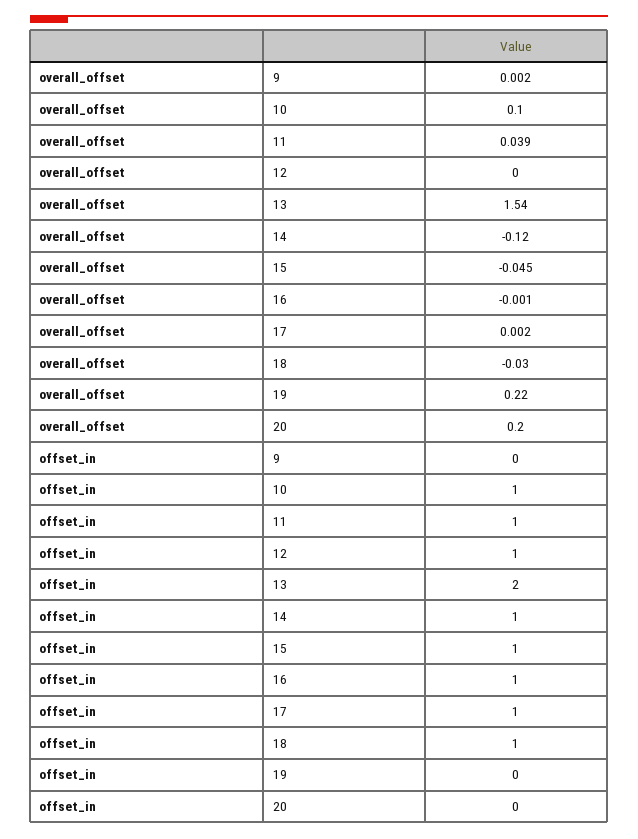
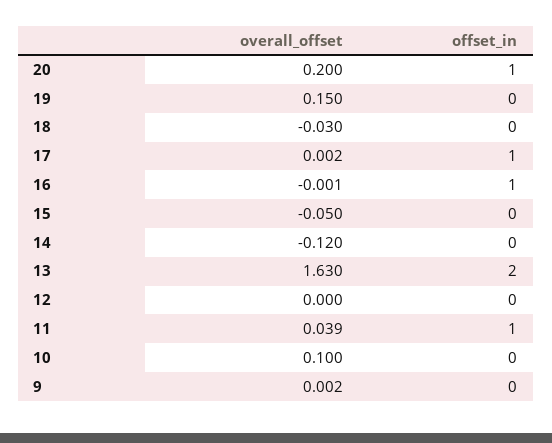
  {
    "overall_offset": {
      "9": 0.002,
      "10": 0.1,
      "11": 0.039,
      "12": 0,
-     "13": 1.54,
+     "13": 1.63,
      "14": -0.12,
-     "15": -0.045,
+     "15": -0.05,
      "16": -0.001,
      "17": 0.002,
      "18": -0.03,
-     "19": 0.22,
+     "19": 0.15,
      "20": 0.2
    },
    "offset_in": {
      "9": 0,
-     "10": 1,
+     "10": 0,
      "11": 1,
-     "12": 1,
+     "12": 0,
      "13": 2,
-     "14": 1,
+     "14": 0,
-     "15": 1,
+     "15": 0,
      "16": 1,
      "17": 1,
-     "18": 1,
+     "18": 0,
      "19": 0,
-     "20": 0
+     "20": 1
    }
  }

